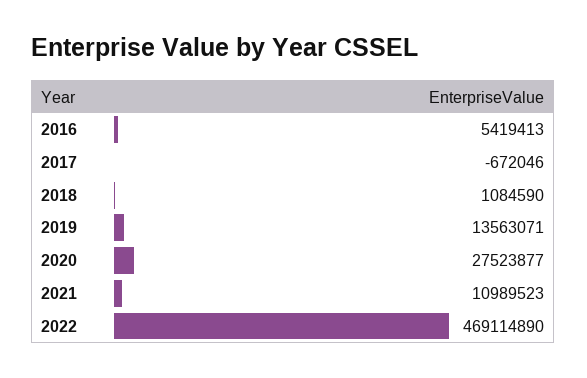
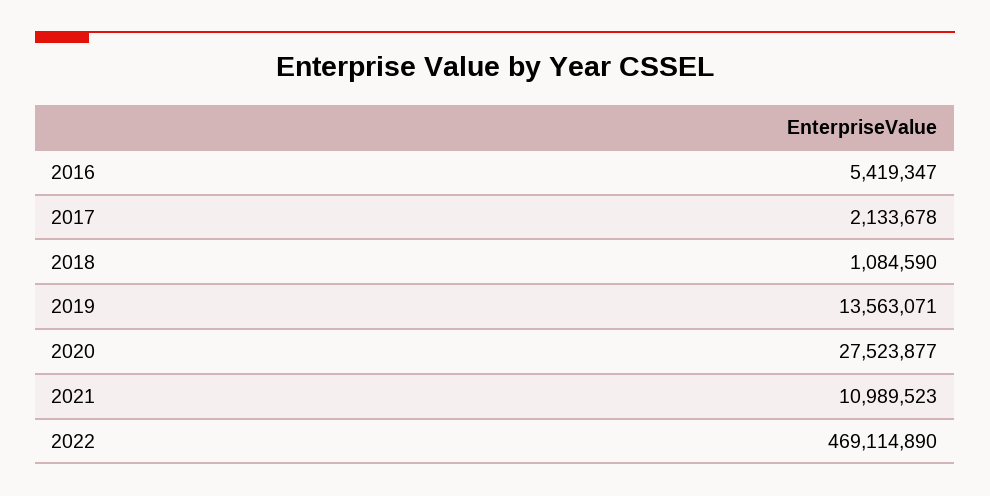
  {
-   "2016": 5419413,
+   "2016": 5419347,
-   "2017": -672046,
+   "2017": 2133678,
    "2018": 1084590,
    "2019": 13563071,
    "2020": 27523877,
    "2021": 10989523,
    "2022": 469114890
  }

